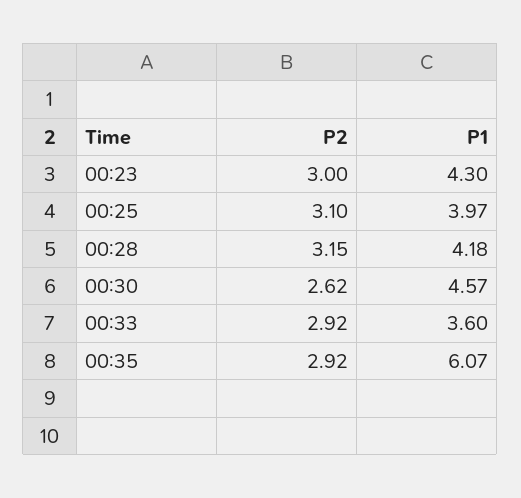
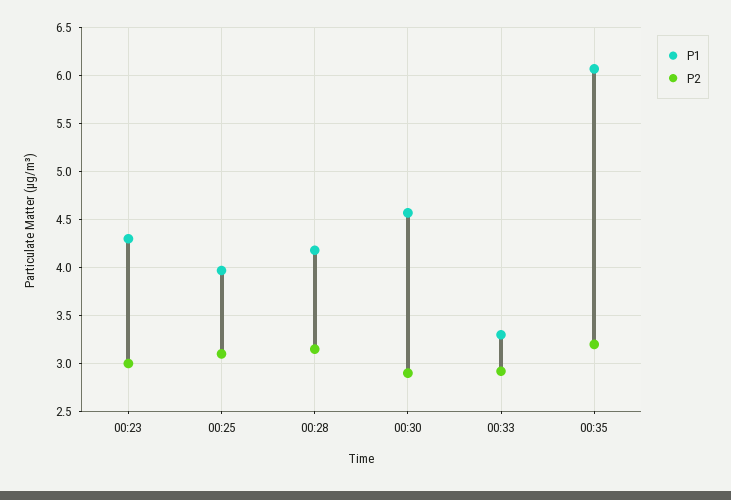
  {
    "P2": {
      "00:23": 3,
      "00:25": 3.1,
      "00:28": 3.15,
-     "00:30": 2.62,
+     "00:30": 2.9,
      "00:33": 2.92,
-     "00:35": 2.92
+     "00:35": 3.2
    },
    "P1": {
      "00:23": 4.3,
      "00:25": 3.97,
      "00:28": 4.18,
      "00:30": 4.57,
-     "00:33": 3.6,
+     "00:33": 3.3,
      "00:35": 6.07
    }
  }

